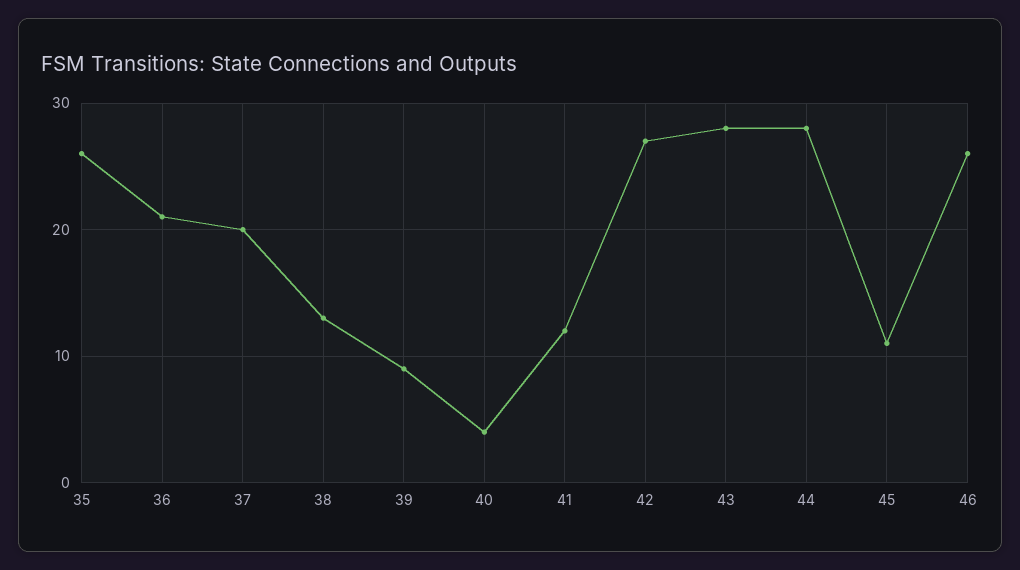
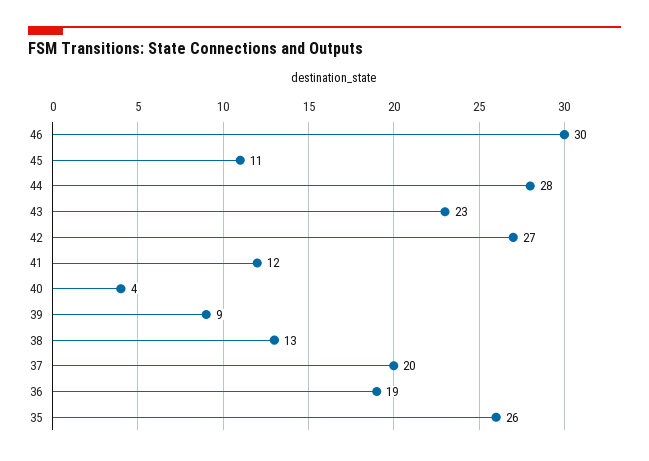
  {
    "35": 26,
-   "36": 21,
+   "36": 19,
    "37": 20,
    "38": 13,
    "39": 9,
    "40": 4,
    "41": 12,
    "42": 27,
-   "43": 28,
+   "43": 23,
    "44": 28,
    "45": 11,
-   "46": 26
+   "46": 30
  }

